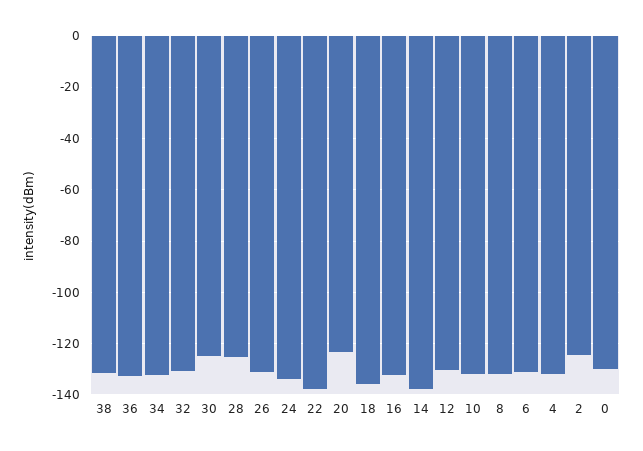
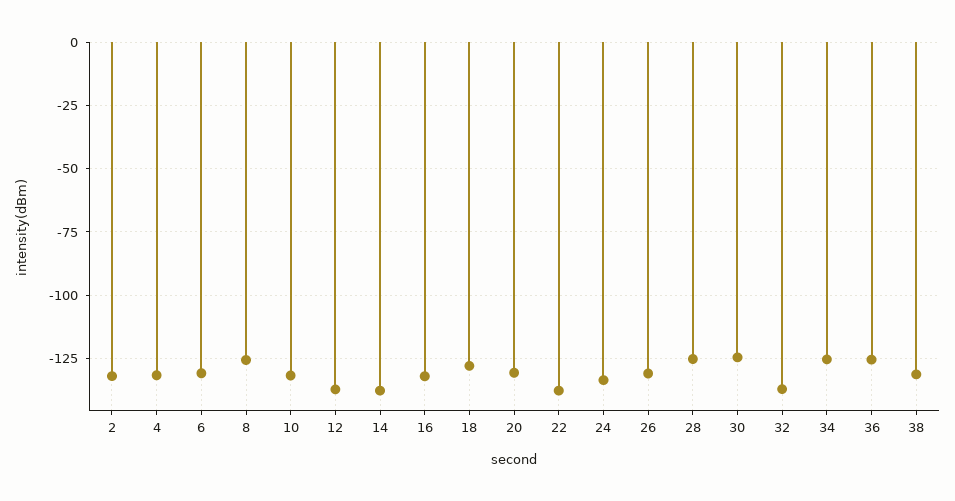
  {
    "38": -132.5,
-   "36": -132.5,
+   "36": -125,
-   "34": -132.5,
+   "34": -125,
-   "32": -130,
+   "32": -137.5,
    "30": -125,
    "28": -125,
    "26": -130,
    "24": -132.5,
    "22": -137.5,
-   "20": -122.5,
+   "20": -130,
-   "18": -135,
+   "18": -127.5,
    "16": -132.5,
    "14": -137.5,
-   "12": -130,
+   "12": -137.5,
    "10": -132.5,
-   "8": -132.5,
+   "8": -125,
    "6": -130,
    "4": -132.5,
-   "2": -125,
+   "2": -132.5
-   "0": -130
  }

